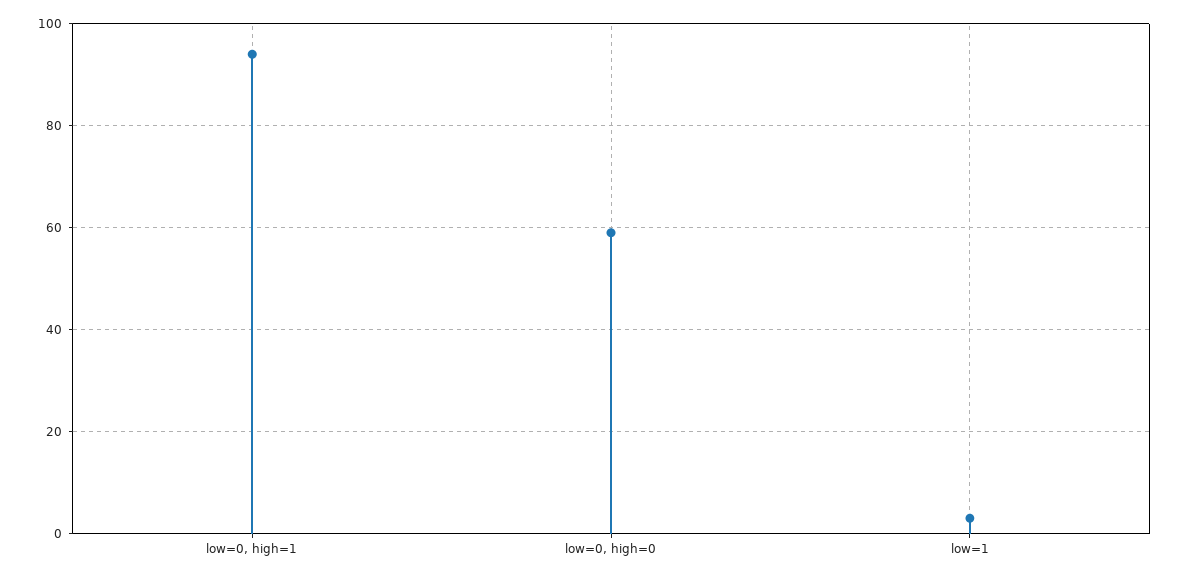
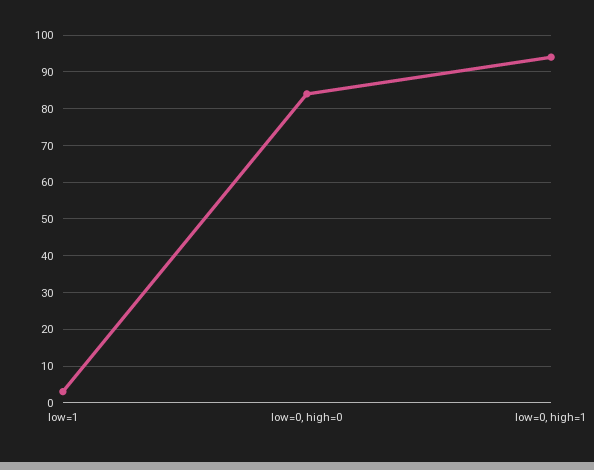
  {
    "low=0, high=1": 95,
-   "low=0, high=0": 60,
+   "low=0, high=0": 85,
    "low=1": 5
  }

